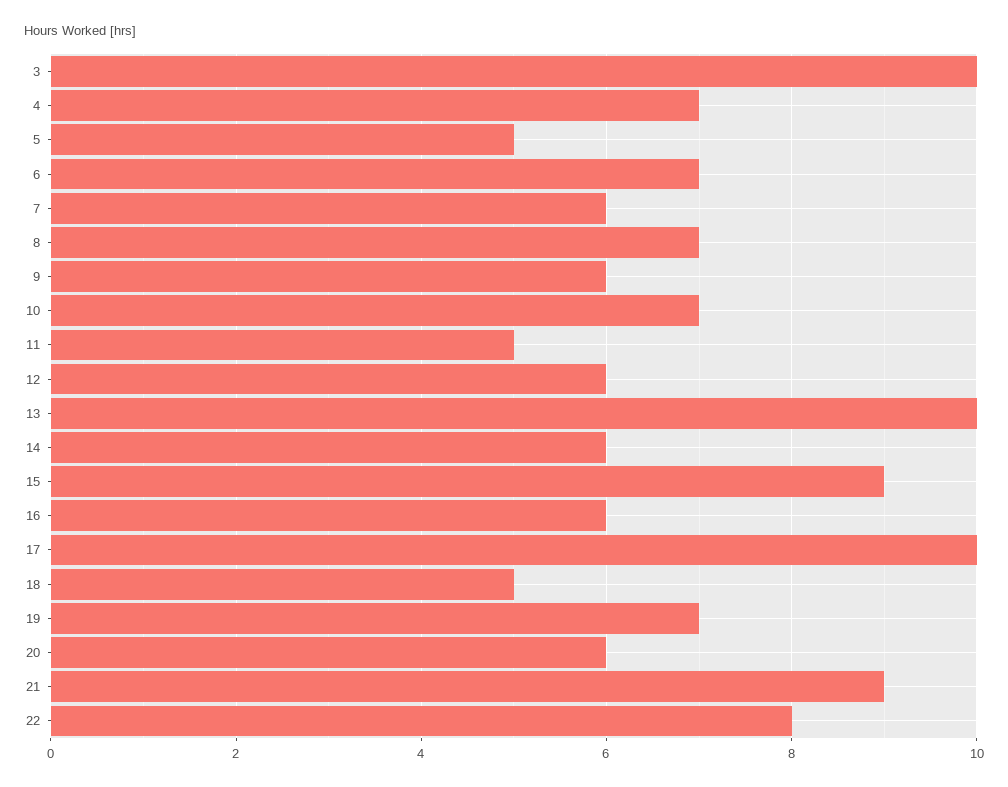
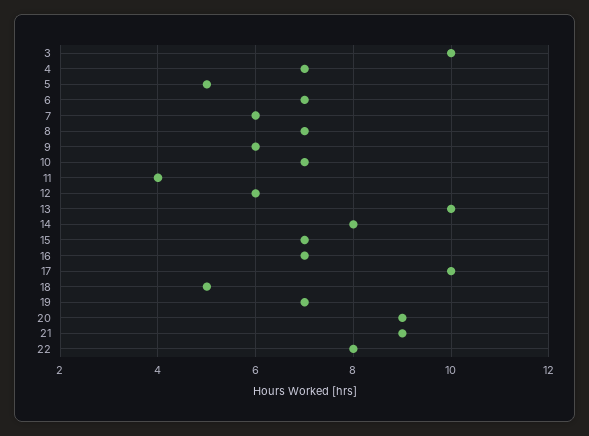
  {
    "3": 10,
    "4": 7,
    "5": 5,
    "6": 7,
    "7": 6,
    "8": 7,
    "9": 6,
    "10": 7,
-   "11": 5,
+   "11": 4,
    "12": 6,
    "13": 10,
-   "14": 6,
+   "14": 8,
-   "15": 9,
+   "15": 7,
-   "16": 6,
+   "16": 7,
    "17": 10,
    "18": 5,
    "19": 7,
-   "20": 6,
+   "20": 9,
    "21": 9,
    "22": 8
  }

